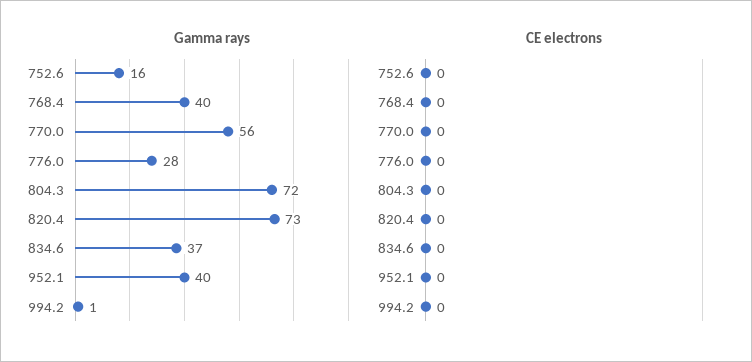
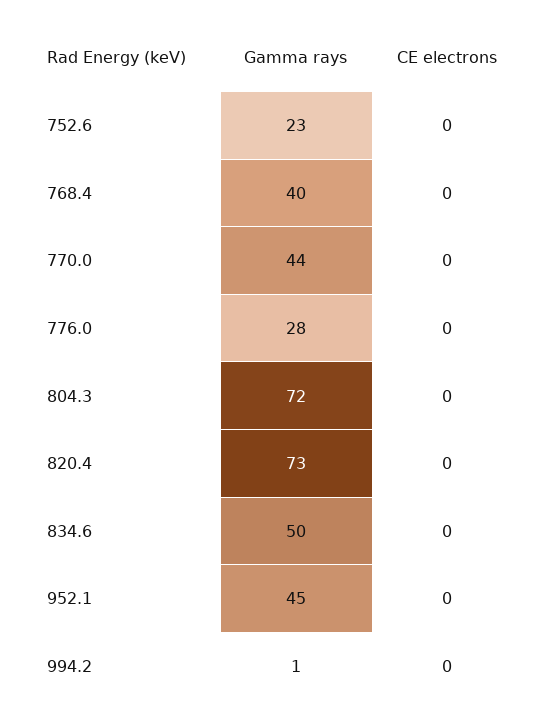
  {
    "Gamma rays": {
-     "752.6": 16,
+     "752.6": 23,
      "768.4": 40,
-     "770.0": 56,
+     "770.0": 44,
      "776.0": 28,
      "804.3": 72,
      "820.4": 73,
-     "834.6": 37,
+     "834.6": 50,
-     "952.1": 40,
+     "952.1": 45,
      "994.2": 1
    },
    "CE electrons": {
      "752.6": 0,
      "768.4": 0,
      "770.0": 0,
      "776.0": 0,
      "804.3": 0,
      "820.4": 0,
      "834.6": 0,
      "952.1": 0,
      "994.2": 0
    }
  }

